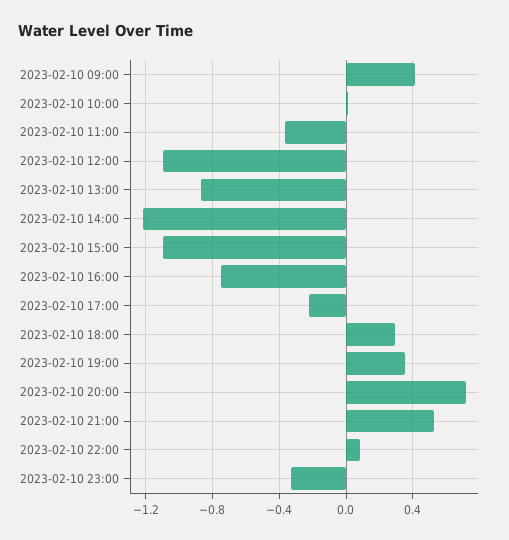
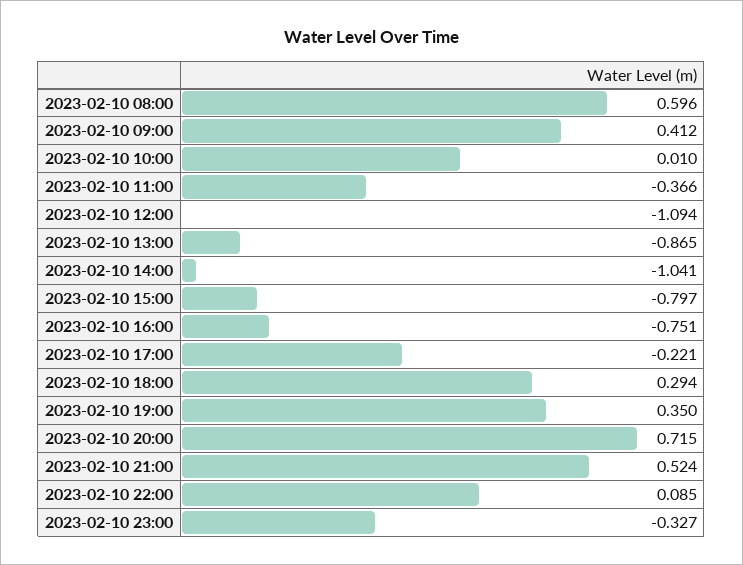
  {
    "2023-02-10 09:00": 0.412,
    "2023-02-10 10:00": 0.01,
    "2023-02-10 11:00": -0.366,
    "2023-02-10 12:00": -1.094,
    "2023-02-10 13:00": -0.865,
-   "2023-02-10 14:00": -1.2,
+   "2023-02-10 14:00": -1.041,
-   "2023-02-10 15:00": -1.1,
+   "2023-02-10 15:00": -0.797,
    "2023-02-10 16:00": -0.751,
    "2023-02-10 17:00": -0.221,
    "2023-02-10 18:00": 0.294,
    "2023-02-10 19:00": 0.35,
    "2023-02-10 20:00": 0.715,
    "2023-02-10 21:00": 0.524,
    "2023-02-10 22:00": 0.085,
-   "2023-02-10 23:00": -0.327
+   "2023-02-10 23:00": -0.327,
+   "2023-02-10 08:00": 0.596
  }

